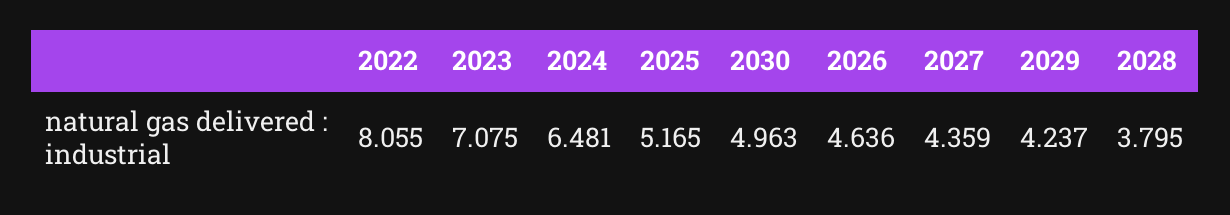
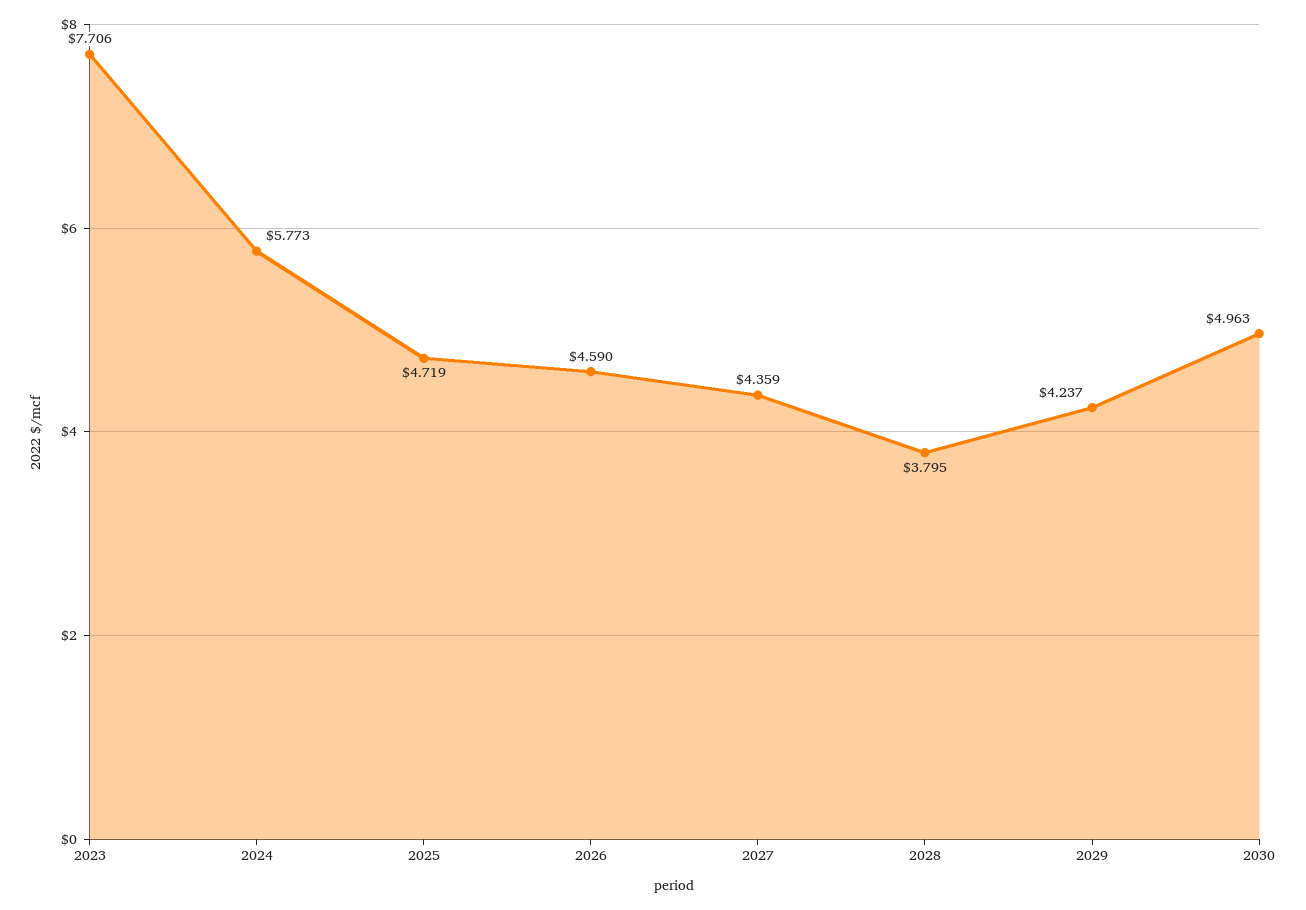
  {
-   "2022": 8.055,
-   "2023": 7.075,
+   "2023": 7.706,
-   "2024": 6.481,
+   "2024": 5.773,
-   "2025": 5.165,
+   "2025": 4.719,
    "2030": 4.963,
-   "2026": 4.636,
+   "2026": 4.59,
    "2027": 4.359,
    "2029": 4.237,
    "2028": 3.795
  }

